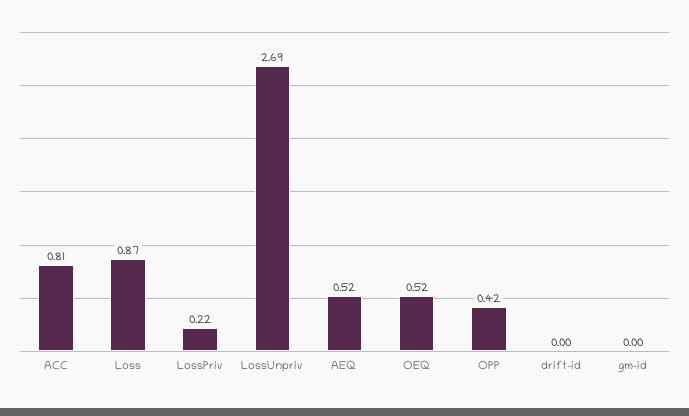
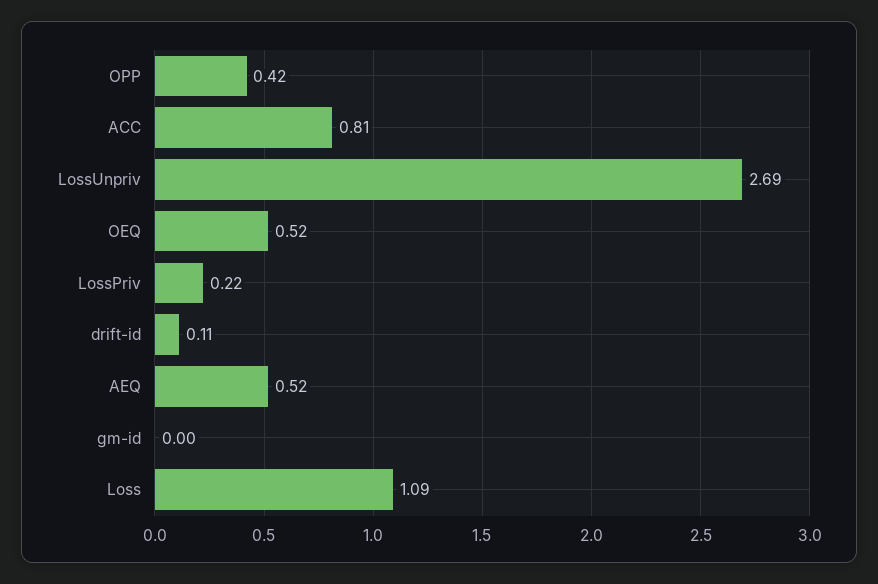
  {
    "ACC": 0.81,
-   "Loss": 0.87,
+   "Loss": 1.09,
    "LossPriv": 0.22,
    "LossUnpriv": 2.69,
    "AEQ": 0.52,
    "OEQ": 0.52,
    "OPP": 0.42,
-   "drift-id": 0,
+   "drift-id": 0.11,
    "gm-id": 0
  }

